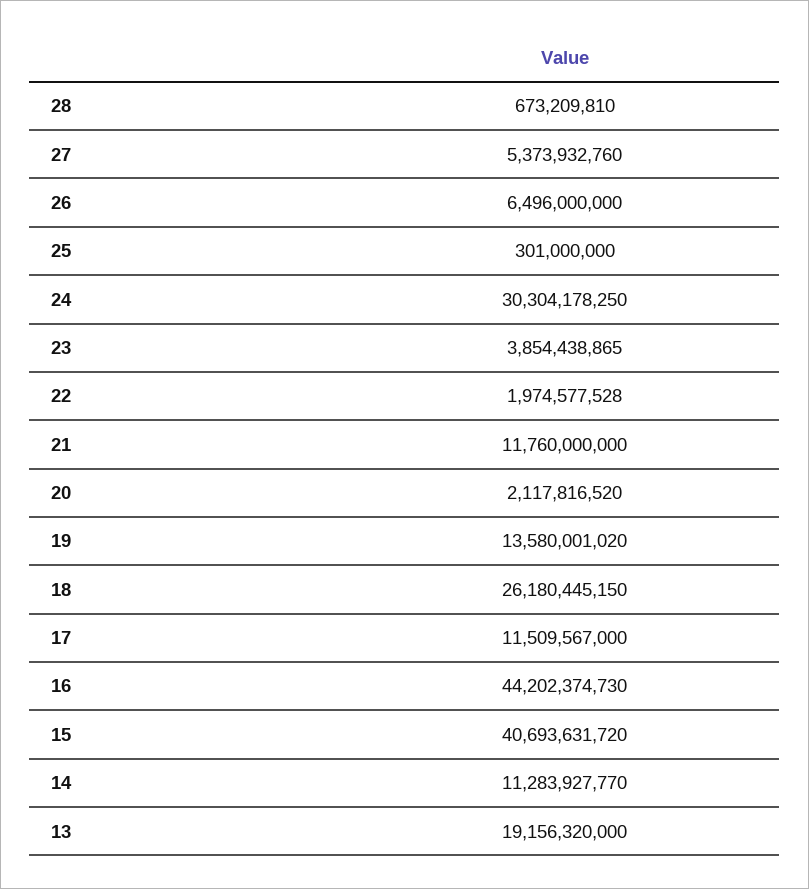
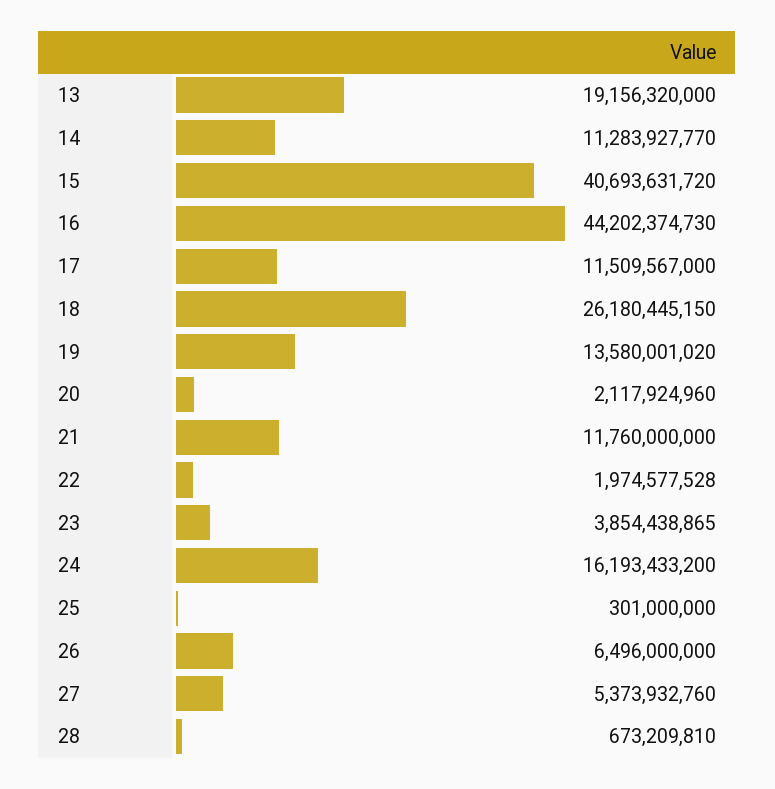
  {
    "28": 673209810,
    "27": 5373932760,
    "26": 6496000000,
    "25": 301000000,
-   "24": 30304178250,
+   "24": 16193433200,
    "23": 3854438865,
    "22": 1974577528,
    "21": 11760000000,
-   "20": 2117816520,
+   "20": 2117924960,
    "19": 13580001020,
    "18": 26180445150,
    "17": 11509567000,
    "16": 44202374730,
    "15": 40693631720,
    "14": 11283927770,
    "13": 19156320000
  }

